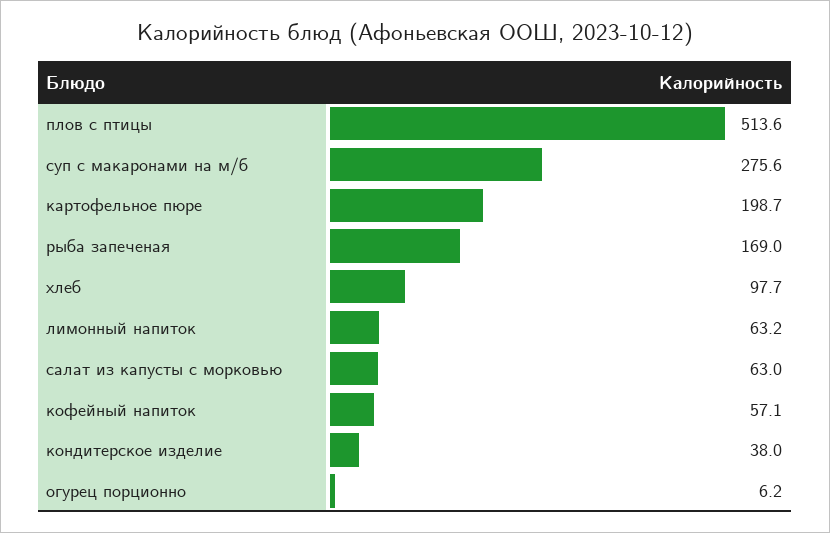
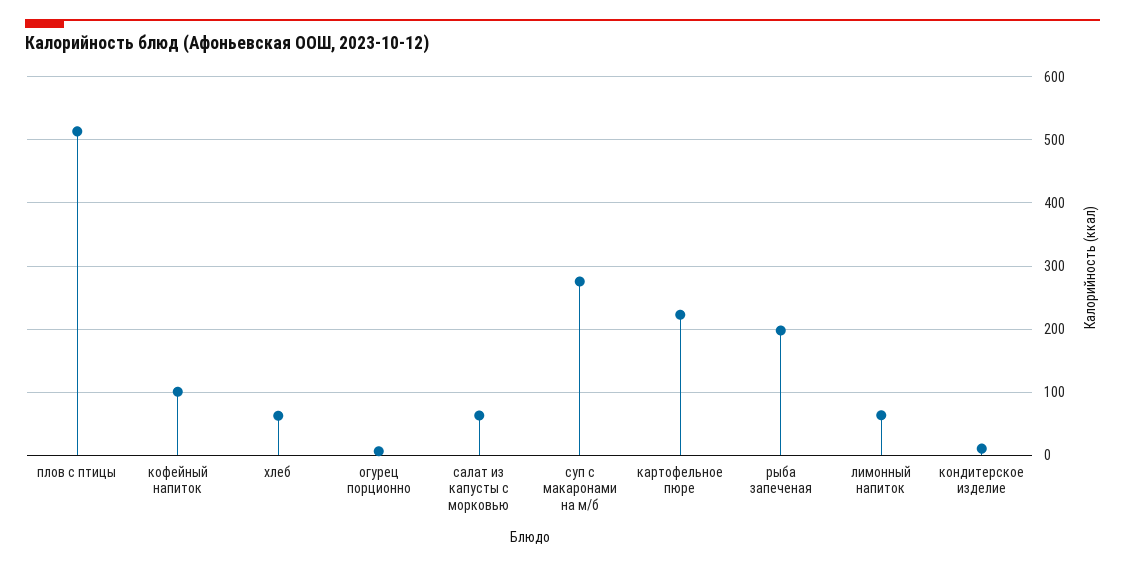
  {
    "плов с птицы": 513.6,
    "суп с макаронами на м/б": 275.6,
-   "картофельное пюре": 198.7,
+   "картофельное пюре": 220,
-   "рыба запеченая": 169,
+   "рыба запеченая": 200,
-   "хлеб": 97.7,
+   "хлеб": 60,
    "лимонный напиток": 63.2,
    "салат из капусты с морковью": 63,
-   "кофейный напиток": 57.1,
+   "кофейный напиток": 100,
-   "кондитерское изделие": 38,
+   "кондитерское изделие": 10,
    "огурец порционно": 6.2
  }

